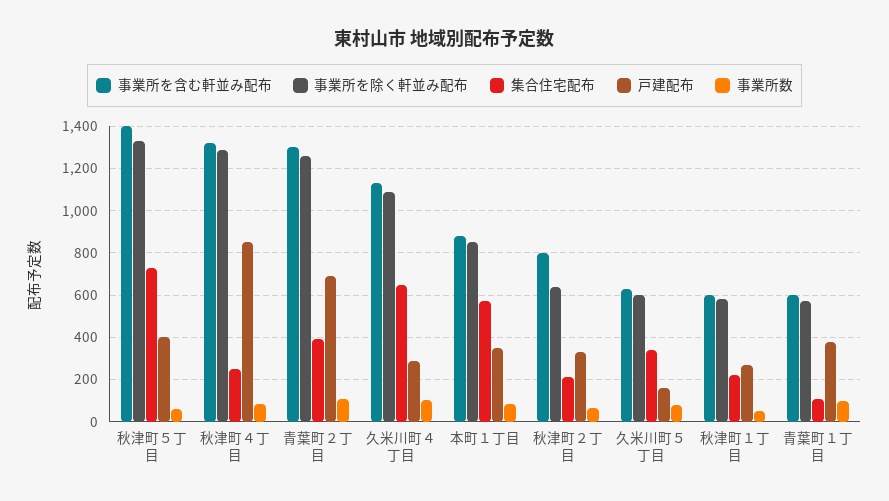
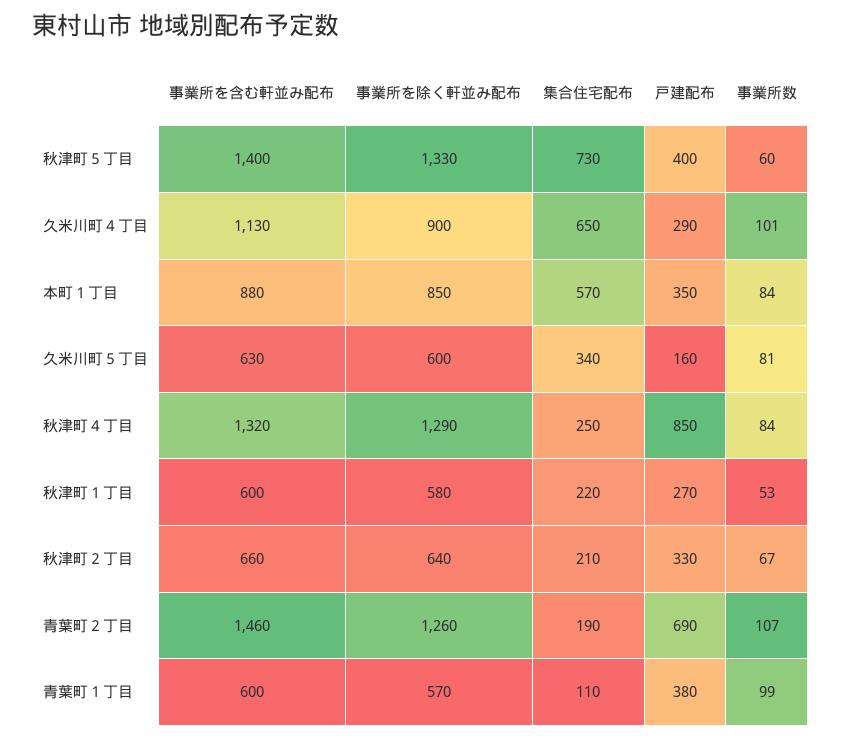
  {
    "事業所を含む軒並み配布": {
      "秋津町５丁目": 1400,
      "秋津町４丁目": 1320,
-     "青葉町２丁目": 1300,
+     "青葉町２丁目": 1460,
      "久米川町４丁目": 1130,
      "本町１丁目": 880,
-     "秋津町２丁目": 800,
+     "秋津町２丁目": 660,
      "久米川町５丁目": 630,
      "秋津町１丁目": 600,
      "青葉町１丁目": 600
    },
    "事業所を除く軒並み配布": {
      "秋津町５丁目": 1330,
      "秋津町４丁目": 1290,
      "青葉町２丁目": 1260,
-     "久米川町４丁目": 1100,
+     "久米川町４丁目": 900,
      "本町１丁目": 850,
      "秋津町２丁目": 640,
      "久米川町５丁目": 600,
      "秋津町１丁目": 580,
      "青葉町１丁目": 570
    },
    "集合住宅配布": {
      "秋津町５丁目": 730,
      "秋津町４丁目": 250,
-     "青葉町２丁目": 400,
+     "青葉町２丁目": 190,
      "久米川町４丁目": 650,
      "本町１丁目": 570,
      "秋津町２丁目": 210,
      "久米川町５丁目": 340,
      "秋津町１丁目": 220,
      "青葉町１丁目": 110
    },
    "戸建配布": {
      "秋津町５丁目": 400,
      "秋津町４丁目": 850,
      "青葉町２丁目": 690,
      "久米川町４丁目": 290,
      "本町１丁目": 350,
      "秋津町２丁目": 330,
      "久米川町５丁目": 160,
      "秋津町１丁目": 270,
      "青葉町１丁目": 380
    },
    "事業所数": {
      "秋津町５丁目": 60,
      "秋津町４丁目": 84,
      "青葉町２丁目": 107,
      "久米川町４丁目": 101,
      "本町１丁目": 84,
      "秋津町２丁目": 67,
      "久米川町５丁目": 81,
      "秋津町１丁目": 53,
      "青葉町１丁目": 99
    }
  }

